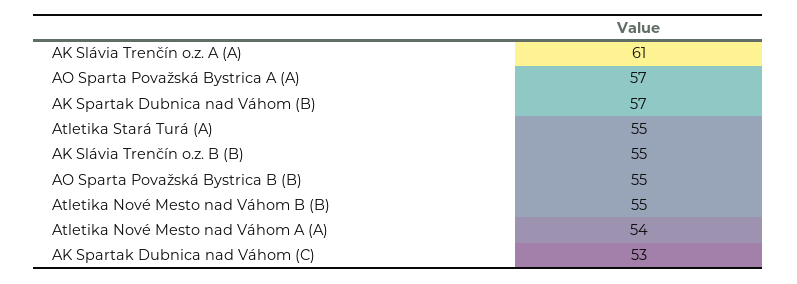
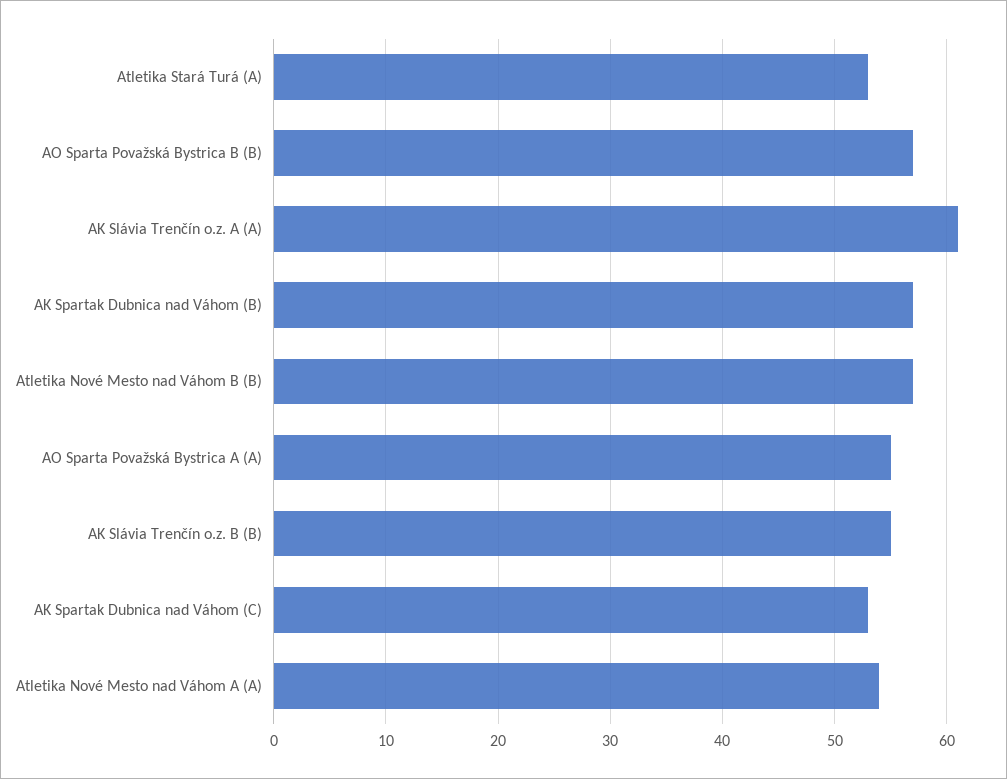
  {
    "AK Slávia Trenčín o.z. A (A)": 61,
-   "AO Sparta Považská Bystrica A (A)": 57,
+   "AO Sparta Považská Bystrica A (A)": 55,
    "AK Spartak Dubnica nad Váhom (B)": 57,
-   "Atletika Stará Turá (A)": 55,
+   "Atletika Stará Turá (A)": 53,
    "AK Slávia Trenčín o.z. B (B)": 55,
-   "AO Sparta Považská Bystrica B (B)": 55,
+   "AO Sparta Považská Bystrica B (B)": 57,
-   "Atletika Nové Mesto nad Váhom B (B)": 55,
+   "Atletika Nové Mesto nad Váhom B (B)": 57,
    "Atletika Nové Mesto nad Váhom A (A)": 54,
    "AK Spartak Dubnica nad Váhom (C)": 53
  }

